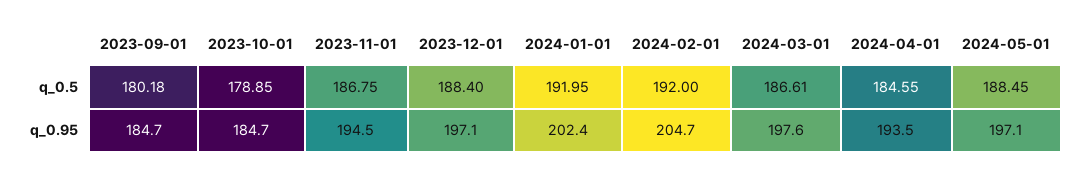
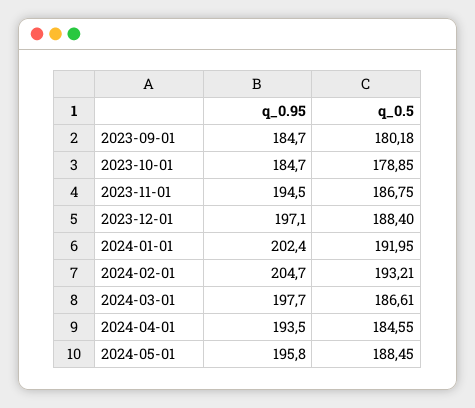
  {
    "2023-09-01": {
      "q_0.5": 180.18,
      "q_0.95": 184.7
    },
    "2023-10-01": {
      "q_0.5": 178.85,
      "q_0.95": 184.7
    },
    "2023-11-01": {
      "q_0.5": 186.75,
      "q_0.95": 194.5
    },
    "2023-12-01": {
      "q_0.5": 188.4,
      "q_0.95": 197.1
    },
    "2024-01-01": {
      "q_0.5": 191.95,
      "q_0.95": 202.4
    },
    "2024-02-01": {
-     "q_0.5": 192,
+     "q_0.5": 193.21,
      "q_0.95": 204.7
    },
    "2024-03-01": {
      "q_0.5": 186.61,
-     "q_0.95": 197.6
+     "q_0.95": 197.7
    },
    "2024-04-01": {
      "q_0.5": 184.55,
      "q_0.95": 193.5
    },
    "2024-05-01": {
      "q_0.5": 188.45,
-     "q_0.95": 197.1
+     "q_0.95": 195.8
    }
  }

